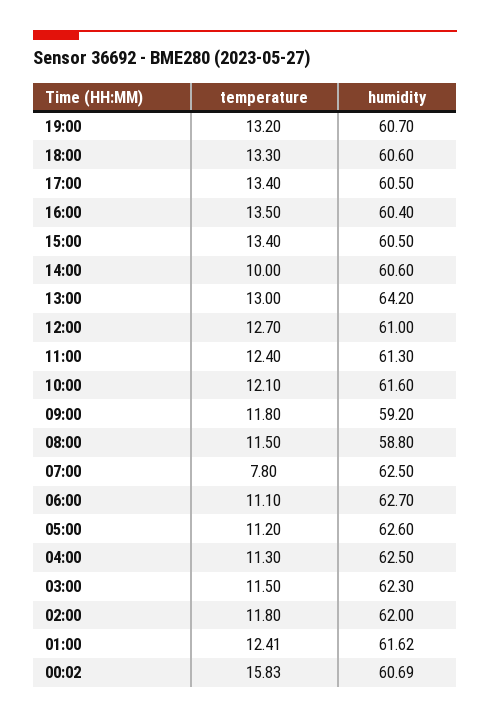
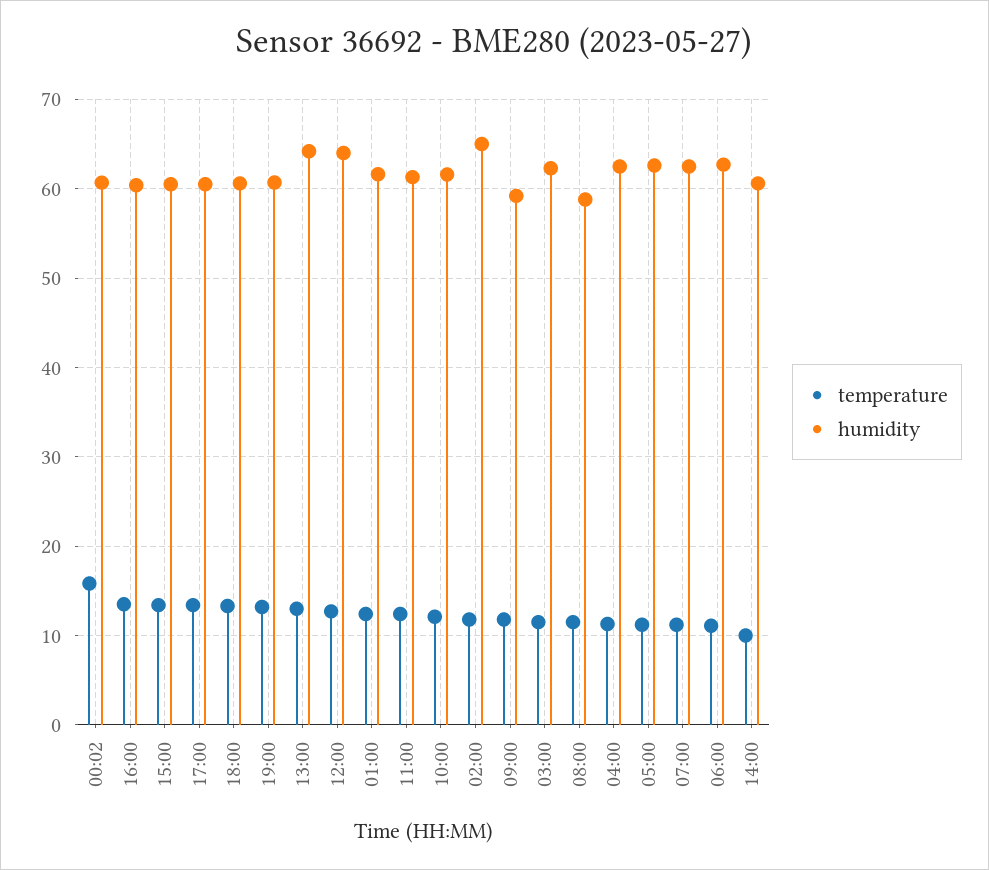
  {
    "temperature": {
      "19:00": 13.2,
      "18:00": 13.3,
      "17:00": 13.4,
      "16:00": 13.5,
      "15:00": 13.4,
      "14:00": 10,
      "13:00": 13,
      "12:00": 12.7,
      "11:00": 12.4,
      "10:00": 12.1,
      "09:00": 11.8,
      "08:00": 11.5,
-     "07:00": 7.8,
+     "07:00": 11,
      "06:00": 11.1,
      "05:00": 11.2,
      "04:00": 11.3,
      "03:00": 11.5,
      "02:00": 11.8,
      "01:00": 12.41,
      "00:02": 15.83
    },
    "humidity": {
      "19:00": 60.7,
      "18:00": 60.6,
      "17:00": 60.5,
      "16:00": 60.4,
      "15:00": 60.5,
      "14:00": 60.6,
      "13:00": 64.2,
-     "12:00": 61,
+     "12:00": 64,
      "11:00": 61.3,
      "10:00": 61.6,
      "09:00": 59.2,
      "08:00": 58.8,
      "07:00": 62.5,
      "06:00": 62.7,
      "05:00": 62.6,
      "04:00": 62.5,
      "03:00": 62.3,
-     "02:00": 62,
+     "02:00": 65,
      "01:00": 61.62,
      "00:02": 60.69
    }
  }

